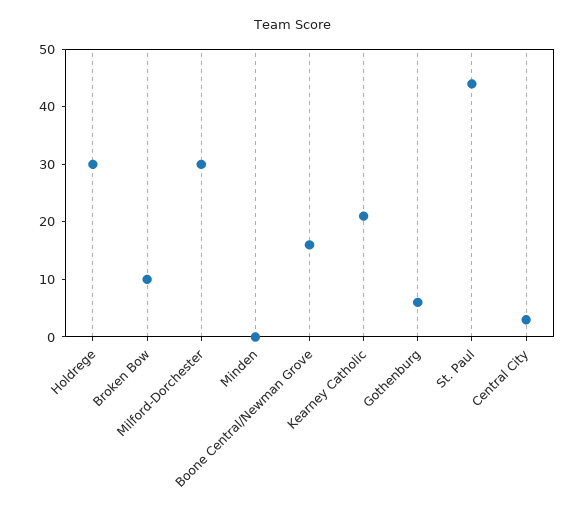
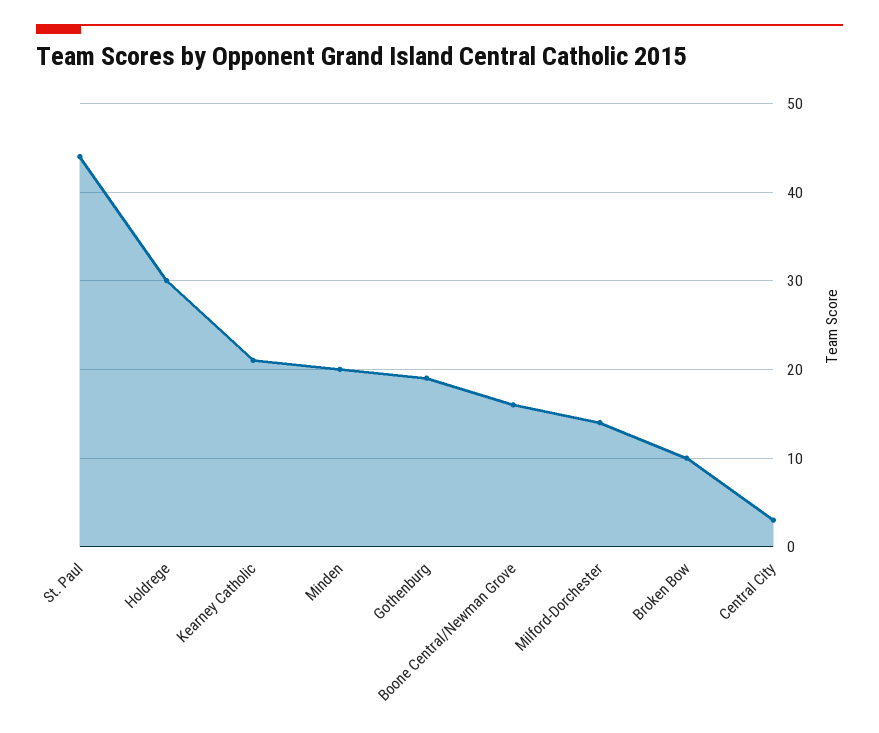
  {
    "Holdrege": 30,
    "Broken Bow": 10,
-   "Milford-Dorchester": 30,
+   "Milford-Dorchester": 14,
-   "Minden": 0,
+   "Minden": 20,
    "Boone Central/Newman Grove": 16,
    "Kearney Catholic": 21,
-   "Gothenburg": 5,
+   "Gothenburg": 19,
    "St. Paul": 44,
    "Central City": 3
  }

